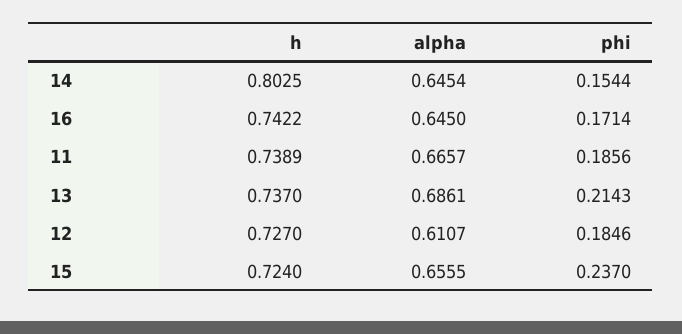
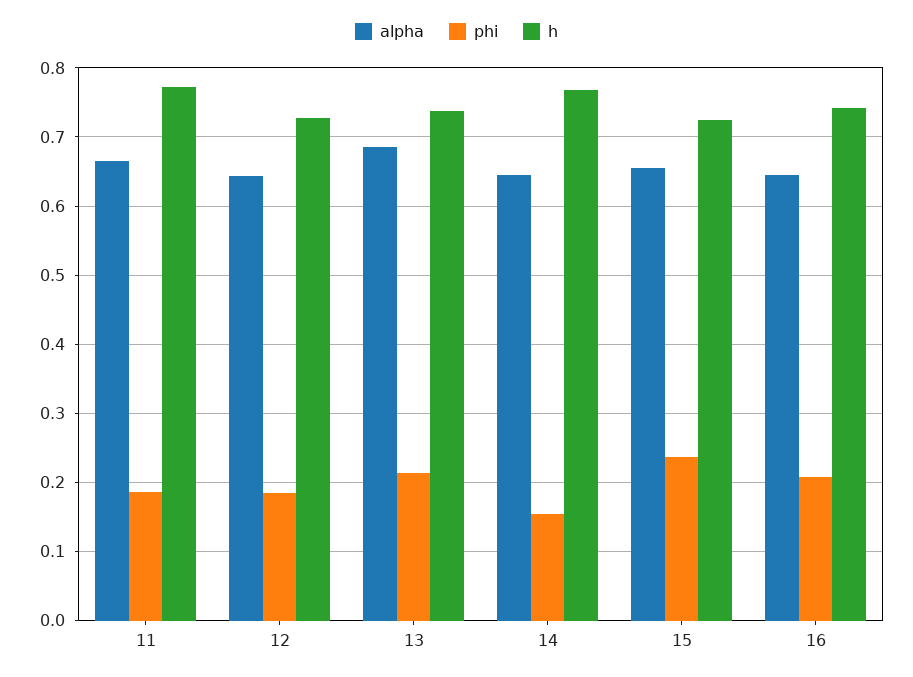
  {
    "h": {
-     "14": 0.8025,
+     "14": 0.77,
      "16": 0.7422,
-     "11": 0.7389,
+     "11": 0.77,
      "13": 0.737,
      "12": 0.727,
      "15": 0.724
    },
    "alpha": {
      "14": 0.6454,
      "16": 0.645,
      "11": 0.6657,
      "13": 0.6861,
-     "12": 0.6107,
+     "12": 0.64,
      "15": 0.6555
    },
    "phi": {
      "14": 0.1544,
-     "16": 0.1714,
+     "16": 0.21,
      "11": 0.1856,
      "13": 0.2143,
      "12": 0.1846,
      "15": 0.237
    }
  }

